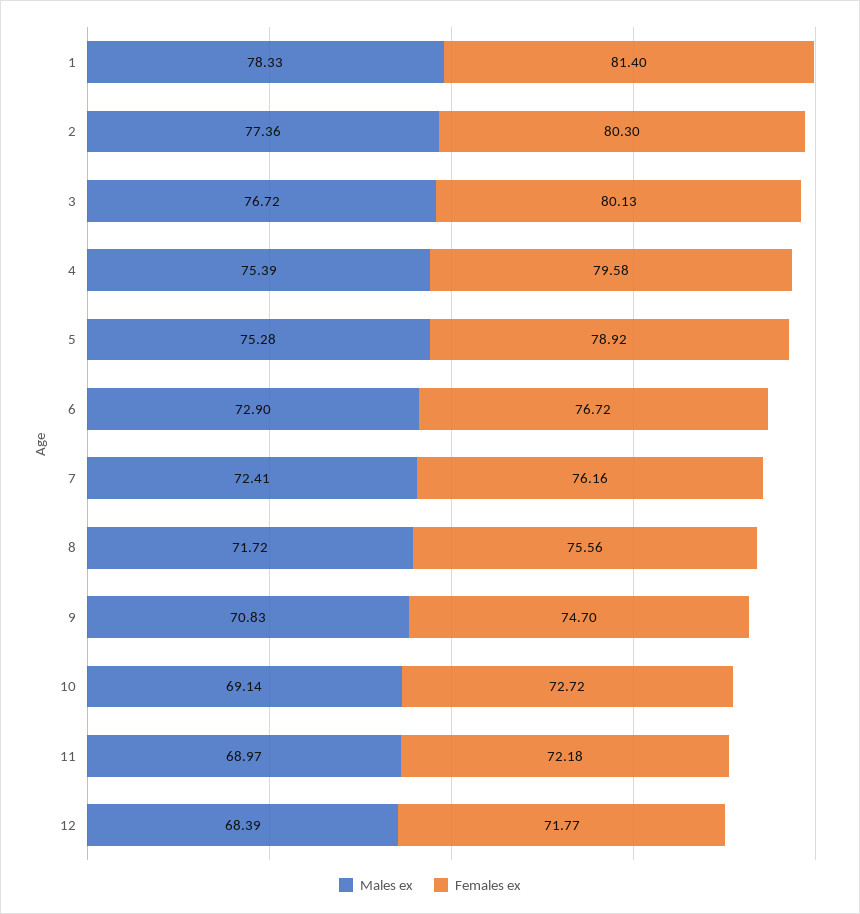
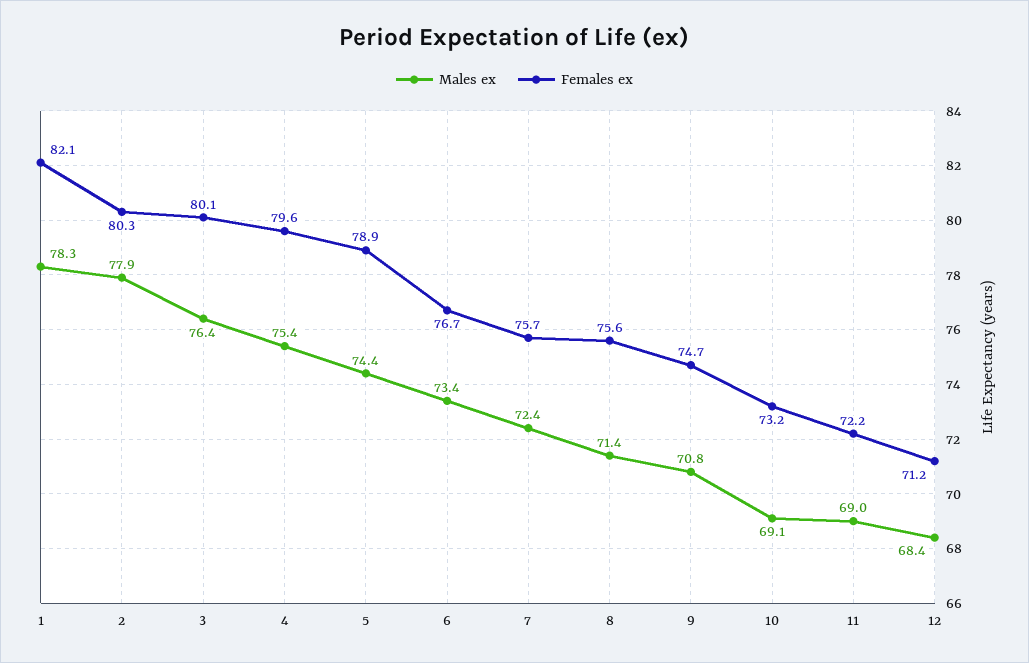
  {
    "Males ex": {
      "1": 78.33,
-     "2": 77.36,
+     "2": 77.9,
-     "3": 76.72,
+     "3": 76.4,
      "4": 75.39,
-     "5": 75.28,
+     "5": 74.4,
-     "6": 72.9,
+     "6": 73.4,
      "7": 72.41,
-     "8": 71.72,
+     "8": 71.4,
      "9": 70.83,
      "10": 69.14,
      "11": 68.97,
      "12": 68.39
    },
    "Females ex": {
-     "1": 81.4,
+     "1": 82.1,
      "2": 80.3,
      "3": 80.13,
      "4": 79.58,
      "5": 78.92,
      "6": 76.72,
-     "7": 76.16,
+     "7": 75.7,
      "8": 75.56,
      "9": 74.7,
-     "10": 72.72,
+     "10": 73.2,
      "11": 72.18,
-     "12": 71.77
+     "12": 71.2
    }
  }

